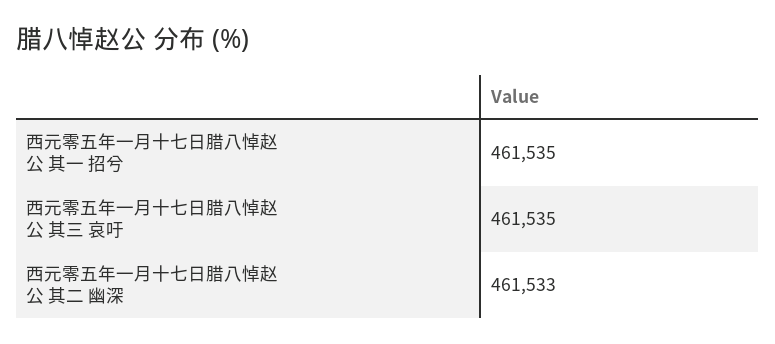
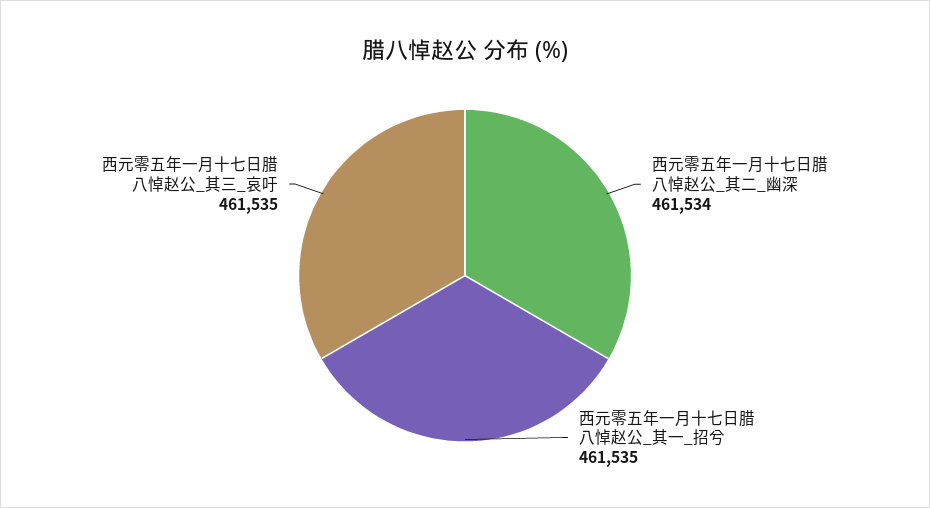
  {
    "西元零五年一月十七日腊八悼赵公 其一 招兮": 461535,
    "西元零五年一月十七日腊八悼赵公 其三 哀吁": 461535,
-   "西元零五年一月十七日腊八悼赵公 其二 幽深": 461533
+   "西元零五年一月十七日腊八悼赵公 其二 幽深": 461534
  }

